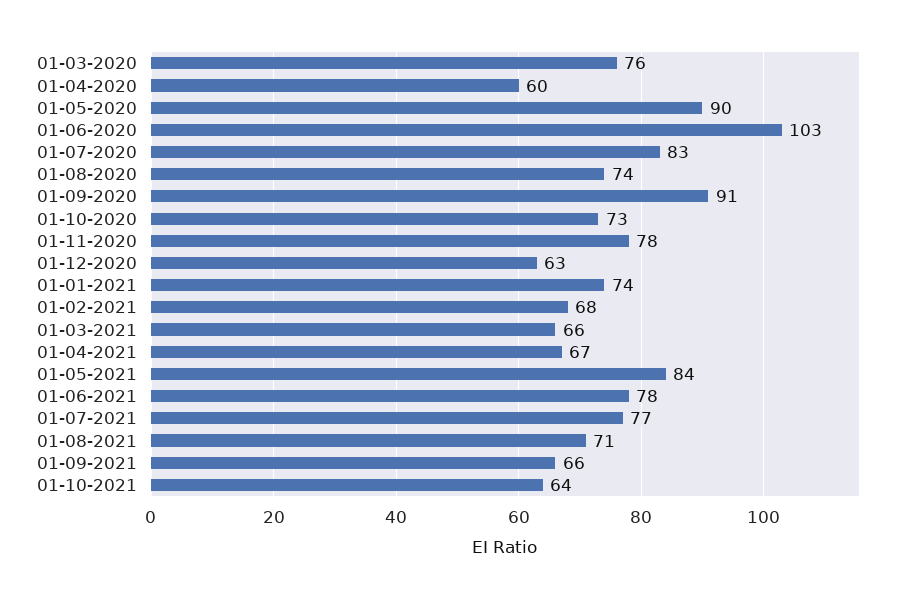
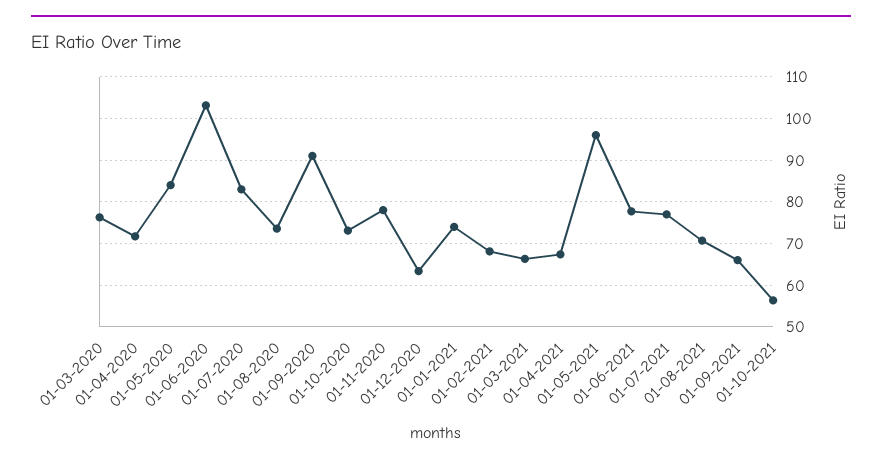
  {
    "01-03-2020": 76,
-   "01-04-2020": 60,
+   "01-04-2020": 72,
-   "01-05-2020": 90,
+   "01-05-2020": 84,
    "01-06-2020": 103,
    "01-07-2020": 83,
    "01-08-2020": 74,
    "01-09-2020": 91,
    "01-10-2020": 73,
    "01-11-2020": 78,
    "01-12-2020": 63,
    "01-01-2021": 74,
    "01-02-2021": 68,
    "01-03-2021": 66,
    "01-04-2021": 67,
-   "01-05-2021": 84,
+   "01-05-2021": 96,
    "01-06-2021": 78,
    "01-07-2021": 77,
    "01-08-2021": 71,
    "01-09-2021": 66,
-   "01-10-2021": 64
+   "01-10-2021": 56
  }

